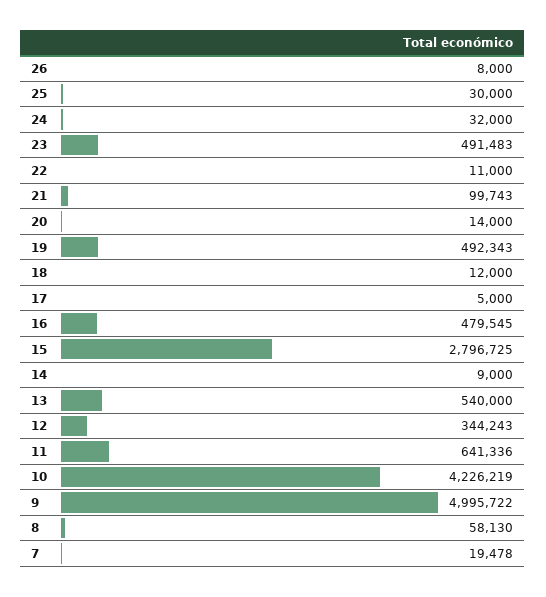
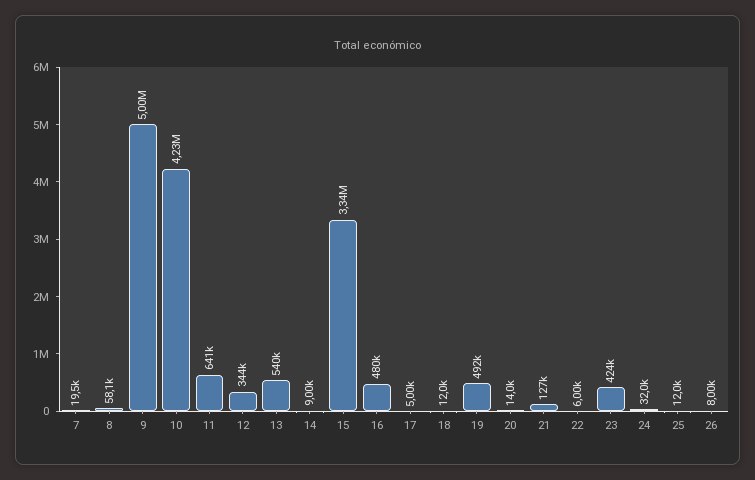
  {
    "26": 8000,
-   "25": 30000,
+   "25": 12000,
    "24": 32000,
-   "23": 491483,
+   "23": 424000,
-   "22": 11000,
+   "22": 6000,
-   "21": 99743,
+   "21": 127000,
    "20": 14000,
    "19": 492343,
    "18": 12000,
    "17": 5000,
    "16": 479545,
-   "15": 2796725,
+   "15": 3340000,
    "14": 9000,
    "13": 540000,
    "12": 344243,
    "11": 641336,
    "10": 4226219,
    "9": 4995722,
    "8": 58130,
    "7": 19478
  }

